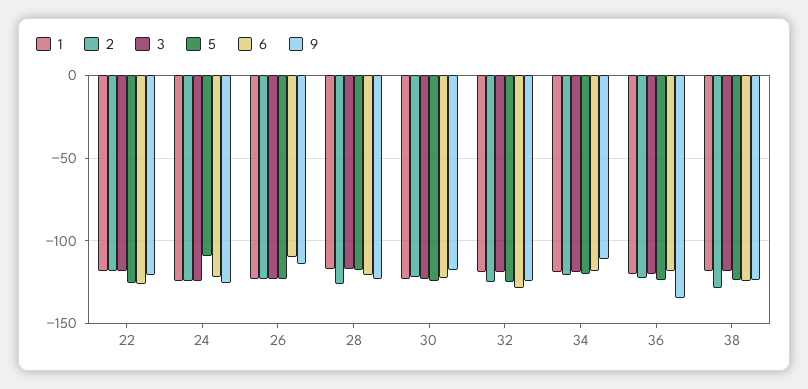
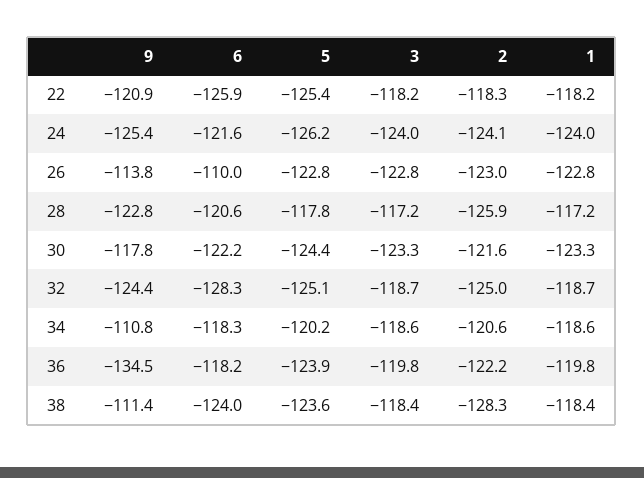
  {
    "1": {
      "22": -118.2,
      "24": -124,
      "26": -122.8,
      "28": -117.2,
      "30": -123.3,
      "32": -118.7,
      "34": -118.6,
      "36": -119.8,
      "38": -118.4
    },
    "2": {
      "22": -118.3,
      "24": -124.1,
      "26": -123,
      "28": -125.9,
      "30": -121.6,
      "32": -125,
      "34": -120.6,
      "36": -122.2,
      "38": -128.3
    },
    "3": {
      "22": -118.2,
      "24": -124,
      "26": -122.8,
      "28": -117.2,
      "30": -123.3,
      "32": -118.7,
      "34": -118.6,
      "36": -119.8,
      "38": -118.4
    },
    "5": {
      "22": -125.4,
-     "24": -110,
+     "24": -126.2,
      "26": -122.8,
      "28": -117.8,
      "30": -124.4,
      "32": -125.1,
      "34": -120.2,
      "36": -123.9,
      "38": -123.6
    },
    "6": {
      "22": -125.9,
      "24": -121.6,
      "26": -110,
      "28": -120.6,
      "30": -122.2,
      "32": -128.3,
      "34": -118.3,
      "36": -118.2,
      "38": -124
    },
    "9": {
      "22": -120.9,
      "24": -125.4,
      "26": -113.8,
      "28": -122.8,
      "30": -117.8,
      "32": -124.4,
      "34": -110.8,
      "36": -134.5,
-     "38": -125
+     "38": -111.4
    }
  }

